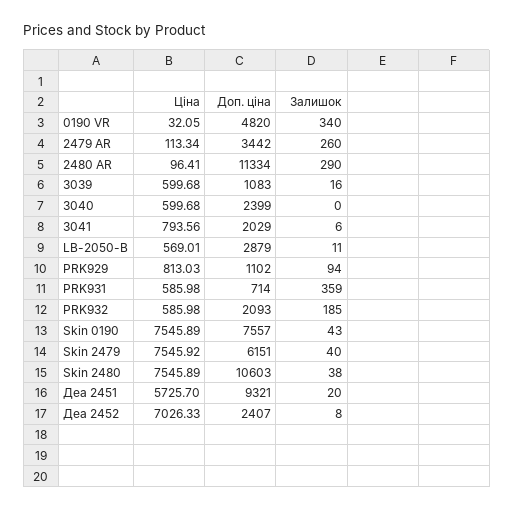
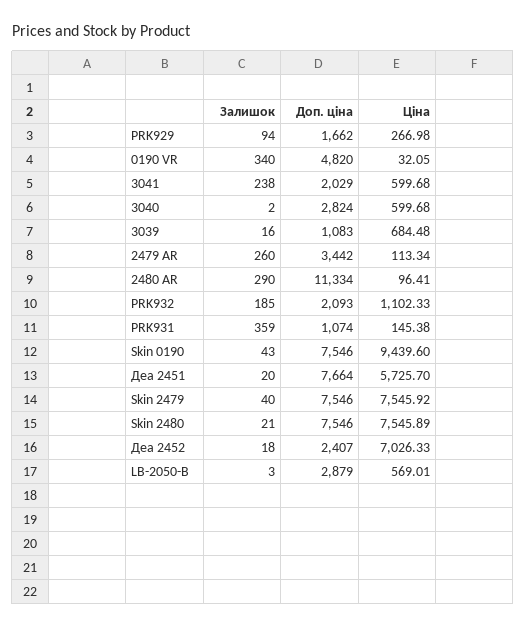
  {
    "Ціна": {
      "0190 VR": 32.05,
      "2479 AR": 113.34,
      "2480 AR": 96.41,
-     "3039": 599.68,
+     "3039": 684.48,
      "3040": 599.68,
-     "3041": 793.56,
+     "3041": 599.68,
      "LB-2050-В": 569.01,
-     "PRK929": 813.03,
+     "PRK929": 266.98,
-     "PRK931": 585.98,
+     "PRK931": 145.38,
-     "PRK932": 585.98,
+     "PRK932": 1102.33,
-     "Skin 0190": 7545.89,
+     "Skin 0190": 9439.6,
      "Skin 2479": 7545.92,
      "Skin 2480": 7545.89,
      "Деа 2451": 5725.7,
      "Деа 2452": 7026.33
    },
    "Доп. ціна": {
      "0190 VR": 4820,
      "2479 AR": 3442,
      "2480 AR": 11334,
      "3039": 1083,
-     "3040": 2399,
+     "3040": 2824,
      "3041": 2029,
      "LB-2050-В": 2879,
-     "PRK929": 1102,
+     "PRK929": 1662,
-     "PRK931": 714,
+     "PRK931": 1074,
      "PRK932": 2093,
-     "Skin 0190": 7557,
+     "Skin 0190": 7546,
-     "Skin 2479": 6151,
+     "Skin 2479": 7546,
-     "Skin 2480": 10603,
+     "Skin 2480": 7546,
-     "Деа 2451": 9321,
+     "Деа 2451": 7664,
      "Деа 2452": 2407
    },
    "Залишок": {
      "0190 VR": 340,
      "2479 AR": 260,
      "2480 AR": 290,
      "3039": 16,
-     "3040": 0,
+     "3040": 2,
-     "3041": 6,
+     "3041": 238,
-     "LB-2050-В": 11,
+     "LB-2050-В": 3,
      "PRK929": 94,
      "PRK931": 359,
      "PRK932": 185,
      "Skin 0190": 43,
      "Skin 2479": 40,
-     "Skin 2480": 38,
+     "Skin 2480": 21,
      "Деа 2451": 20,
-     "Деа 2452": 8
+     "Деа 2452": 18
    }
  }

